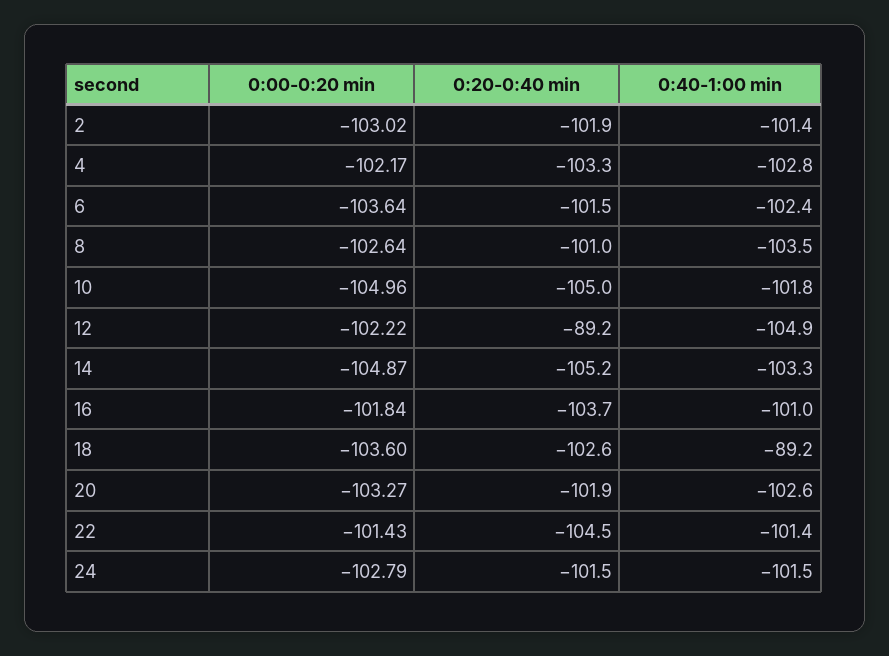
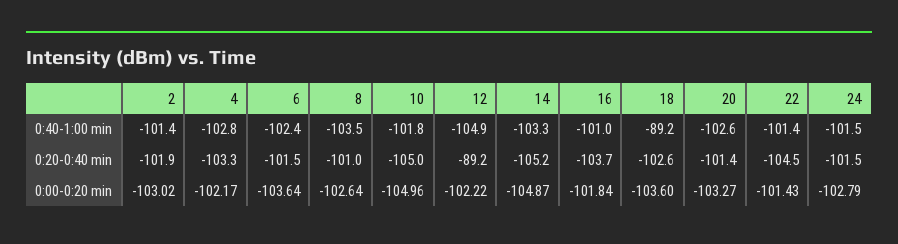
  {
    "0:00-0:20 min": {
      "2": -103.02,
      "4": -102.17,
      "6": -103.64,
      "8": -102.64,
      "10": -104.96,
      "12": -102.22,
      "14": -104.87,
      "16": -101.84,
      "18": -103.6,
      "20": -103.27,
      "22": -101.43,
      "24": -102.79
    },
    "0:20-0:40 min": {
      "2": -101.9,
      "4": -103.3,
      "6": -101.5,
      "8": -101,
      "10": -105,
      "12": -89.2,
      "14": -105.2,
      "16": -103.7,
      "18": -102.6,
-     "20": -101.9,
+     "20": -101.4,
      "22": -104.5,
      "24": -101.5
    },
    "0:40-1:00 min": {
      "2": -101.4,
      "4": -102.8,
      "6": -102.4,
      "8": -103.5,
      "10": -101.8,
      "12": -104.9,
      "14": -103.3,
      "16": -101,
      "18": -89.2,
      "20": -102.6,
      "22": -101.4,
      "24": -101.5
    }
  }

